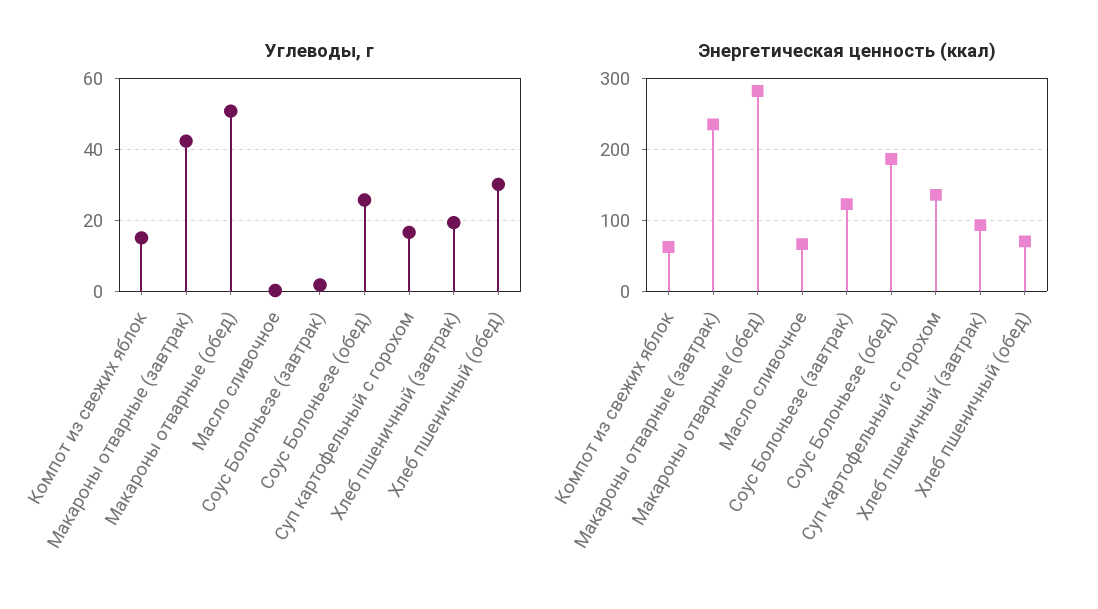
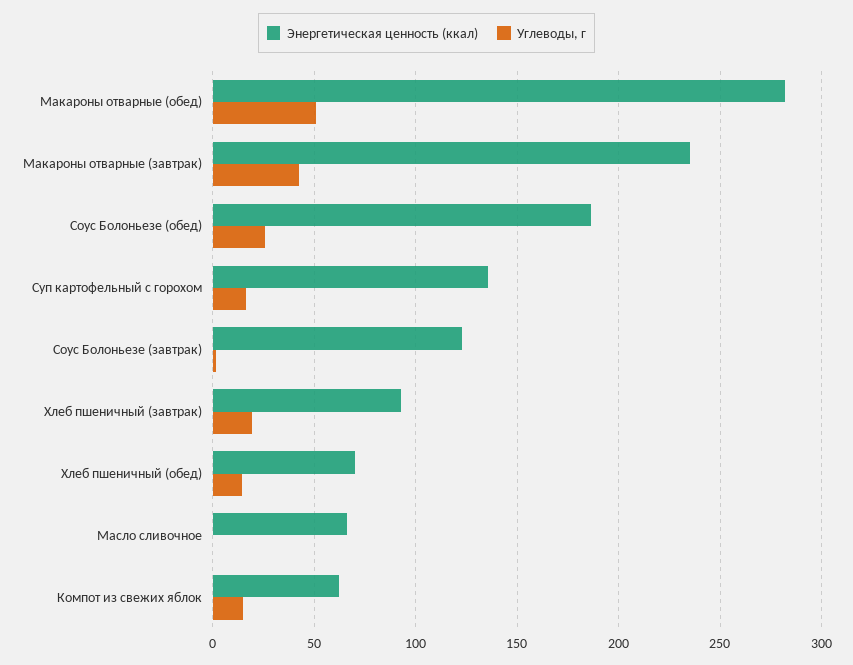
  {
    "Углеводы, г": {
      "Компот из свежих яблок": 16,
      "Макароны отварные (завтрак)": 42,
      "Макароны отварные (обед)": 50,
      "Масло сливочное": 0,
      "Соус Болоньезе (завтрак)": 2,
      "Соус Болоньезе (обед)": 26,
      "Суп картофельный с горохом": 16,
      "Хлеб пшеничный (завтрак)": 20,
-     "Хлеб пшеничный (обед)": 30
+     "Хлеб пшеничный (обед)": 15
    },
    "Энергетическая ценность (ккал)": {
      "Компот из свежих яблок": 60,
      "Макароны отварные (завтрак)": 235,
      "Макароны отварные (обед)": 280,
      "Масло сливочное": 65,
      "Соус Болоньезе (завтрак)": 125,
      "Соус Болоньезе (обед)": 185,
      "Суп картофельный с горохом": 135,
      "Хлеб пшеничный (завтрак)": 95,
      "Хлеб пшеничный (обед)": 70
    }
  }

